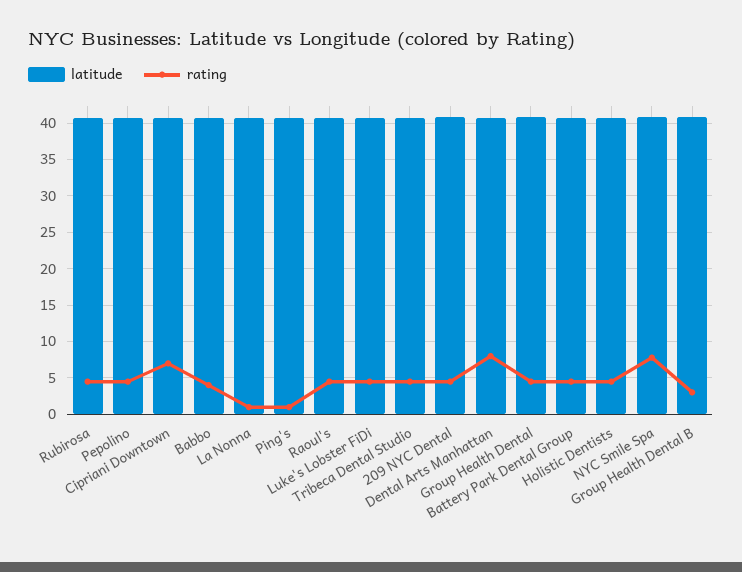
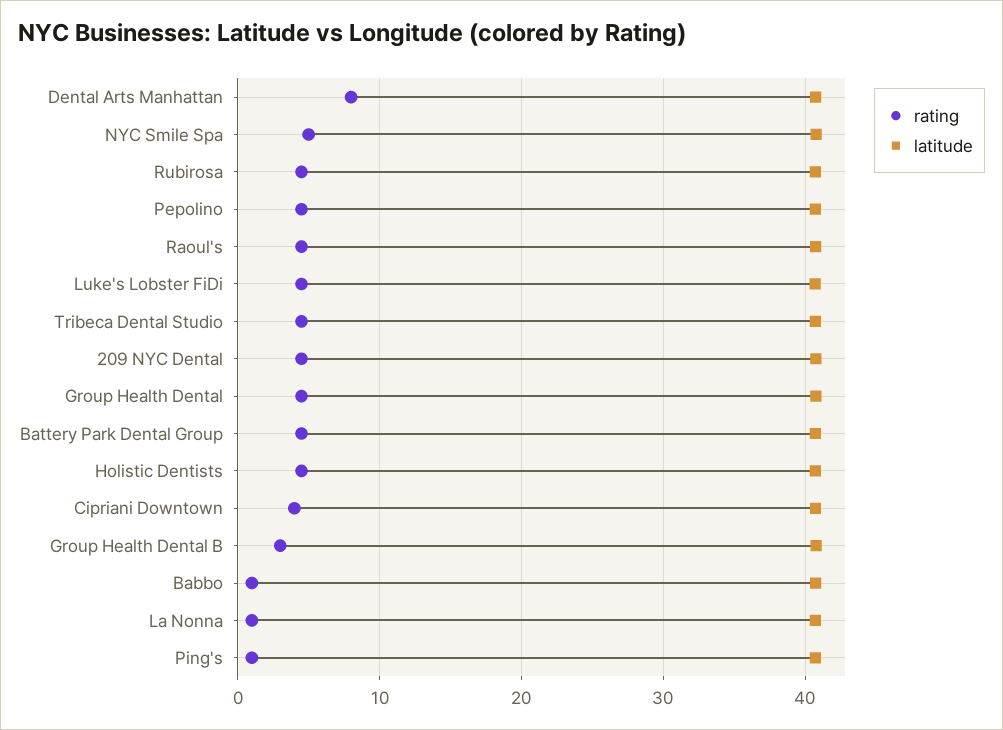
  {
    "latitude": {
      "Rubirosa": 41,
      "Pepolino": 41,
      "Cipriani Downtown": 41,
      "Babbo": 41,
      "La Nonna": 41,
      "Ping's": 41,
      "Raoul's": 41,
      "Luke's Lobster FiDi": 41,
      "Tribeca Dental Studio": 41,
      "209 NYC Dental": 41,
      "Dental Arts Manhattan": 41,
      "Group Health Dental": 41,
      "Battery Park Dental Group": 41,
      "Holistic Dentists": 41,
      "NYC Smile Spa": 41,
      "Group Health Dental B": 41
    },
    "rating": {
      "Rubirosa": 5,
      "Pepolino": 5,
-     "Cipriani Downtown": 7,
+     "Cipriani Downtown": 4,
-     "Babbo": 4,
+     "Babbo": 1,
      "La Nonna": 1,
      "Ping's": 1,
      "Raoul's": 5,
      "Luke's Lobster FiDi": 5,
      "Tribeca Dental Studio": 5,
      "209 NYC Dental": 5,
      "Dental Arts Manhattan": 8,
      "Group Health Dental": 5,
      "Battery Park Dental Group": 5,
      "Holistic Dentists": 5,
-     "NYC Smile Spa": 8,
+     "NYC Smile Spa": 5,
      "Group Health Dental B": 3
    }
  }

